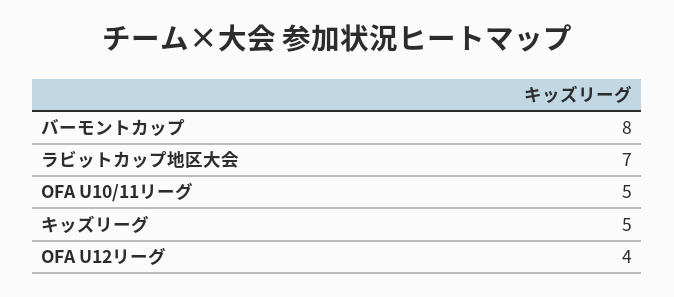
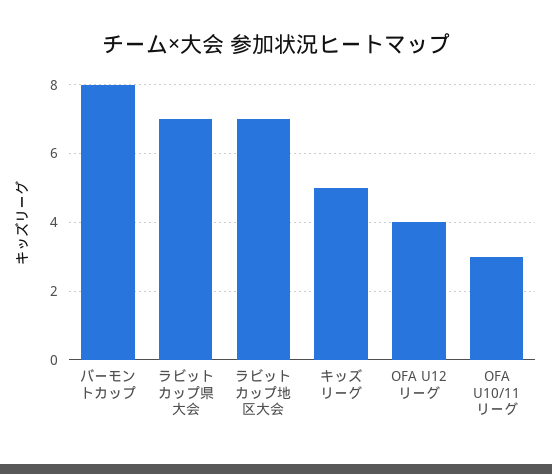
  {
    "バーモントカップ": 8,
    "ラビットカップ地区大会": 7,
-   "OFA U10/11リーグ": 5,
+   "OFA U10/11リーグ": 3,
    "キッズリーグ": 5,
-   "OFA U12リーグ": 4
+   "OFA U12リーグ": 4,
+   "ラビットカップ県大会": 7
  }

